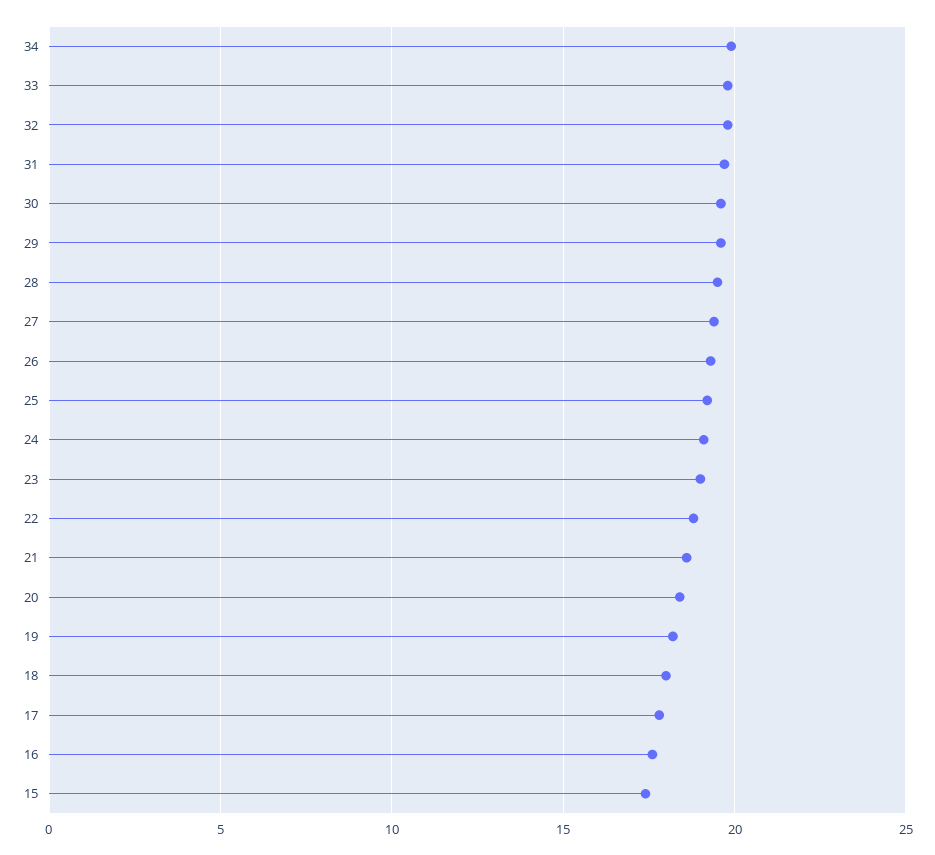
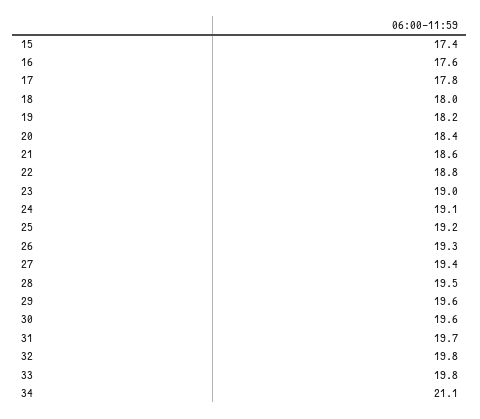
  {
-   "34": 20,
+   "34": 21.1,
    "33": 19.8,
    "32": 19.8,
    "31": 19.7,
    "30": 19.6,
    "29": 19.6,
    "28": 19.5,
    "27": 19.4,
    "26": 19.3,
    "25": 19.2,
    "24": 19.1,
    "23": 19,
    "22": 18.8,
    "21": 18.6,
    "20": 18.4,
    "19": 18.2,
    "18": 18,
    "17": 17.8,
    "16": 17.6,
    "15": 17.4
  }

